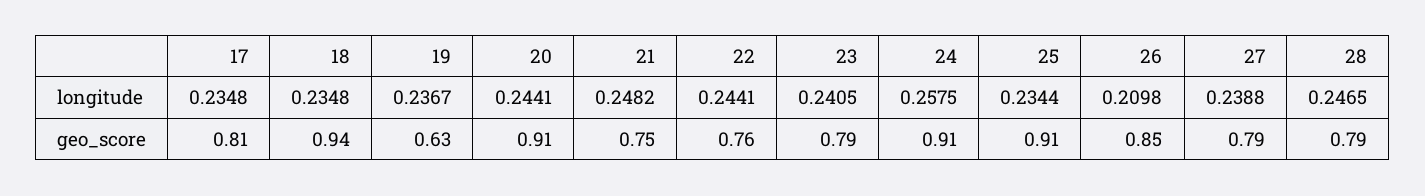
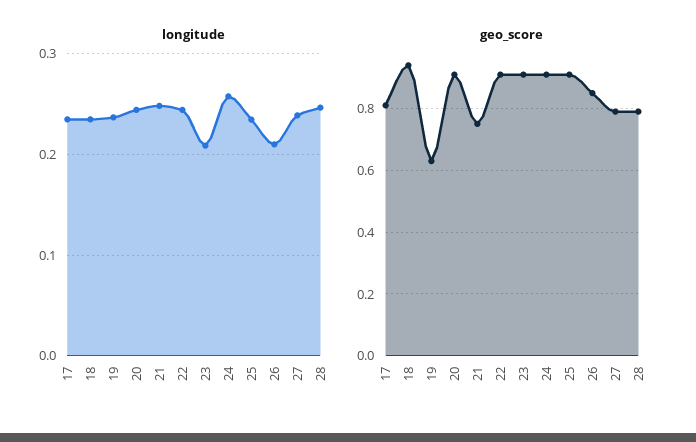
  {
    "longitude": {
      "17": 0.2348,
      "18": 0.2348,
      "19": 0.2367,
      "20": 0.2441,
      "21": 0.2482,
      "22": 0.2441,
-     "23": 0.2405,
+     "23": 0.21,
      "24": 0.2575,
      "25": 0.2344,
      "26": 0.2098,
      "27": 0.2388,
      "28": 0.2465
    },
    "geo_score": {
      "17": 0.81,
      "18": 0.94,
      "19": 0.63,
      "20": 0.91,
      "21": 0.75,
-     "22": 0.76,
+     "22": 0.9,
-     "23": 0.79,
+     "23": 0.9,
      "24": 0.91,
      "25": 0.91,
      "26": 0.85,
      "27": 0.79,
      "28": 0.79
    }
  }

